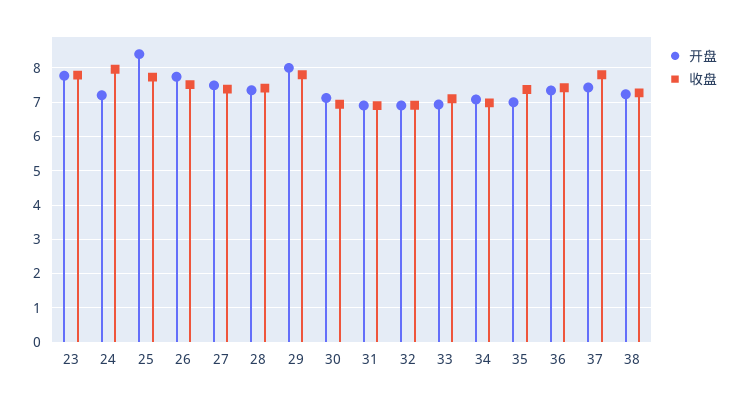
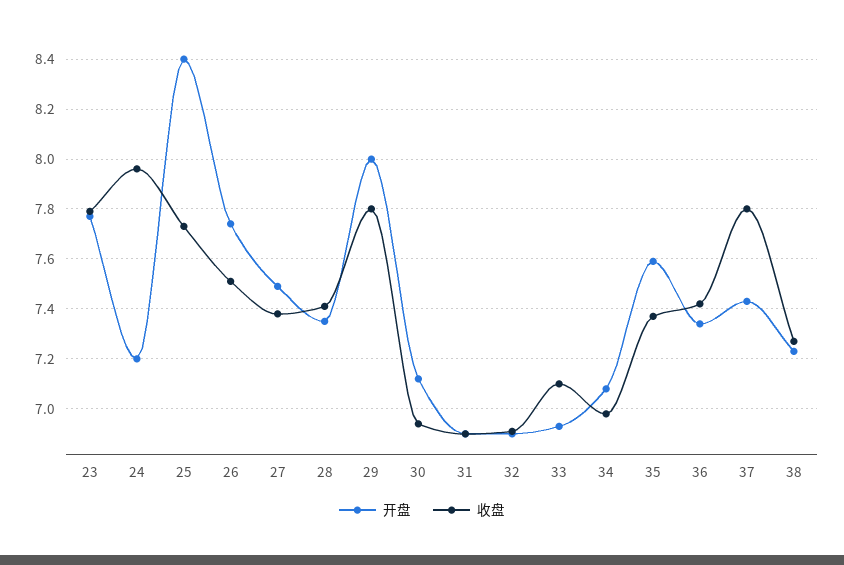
  {
    "开盘": {
      "23": 7.75,
      "24": 7.2,
      "25": 8.4,
      "26": 7.75,
      "27": 7.5,
      "28": 7.35,
      "29": 8,
      "30": 7.1,
      "31": 6.9,
      "32": 6.9,
      "33": 6.95,
      "34": 7.1,
-     "35": 7,
+     "35": 7.6,
      "36": 7.35,
      "37": 7.45,
      "38": 7.25
    },
    "收盘": {
      "23": 7.8,
      "24": 7.95,
      "25": 7.75,
      "26": 7.5,
      "27": 7.4,
      "28": 7.4,
      "29": 7.8,
      "30": 6.95,
      "31": 6.9,
      "32": 6.9,
      "33": 7.1,
      "34": 7,
      "35": 7.35,
      "36": 7.4,
      "37": 7.8,
      "38": 7.25
    }
  }

